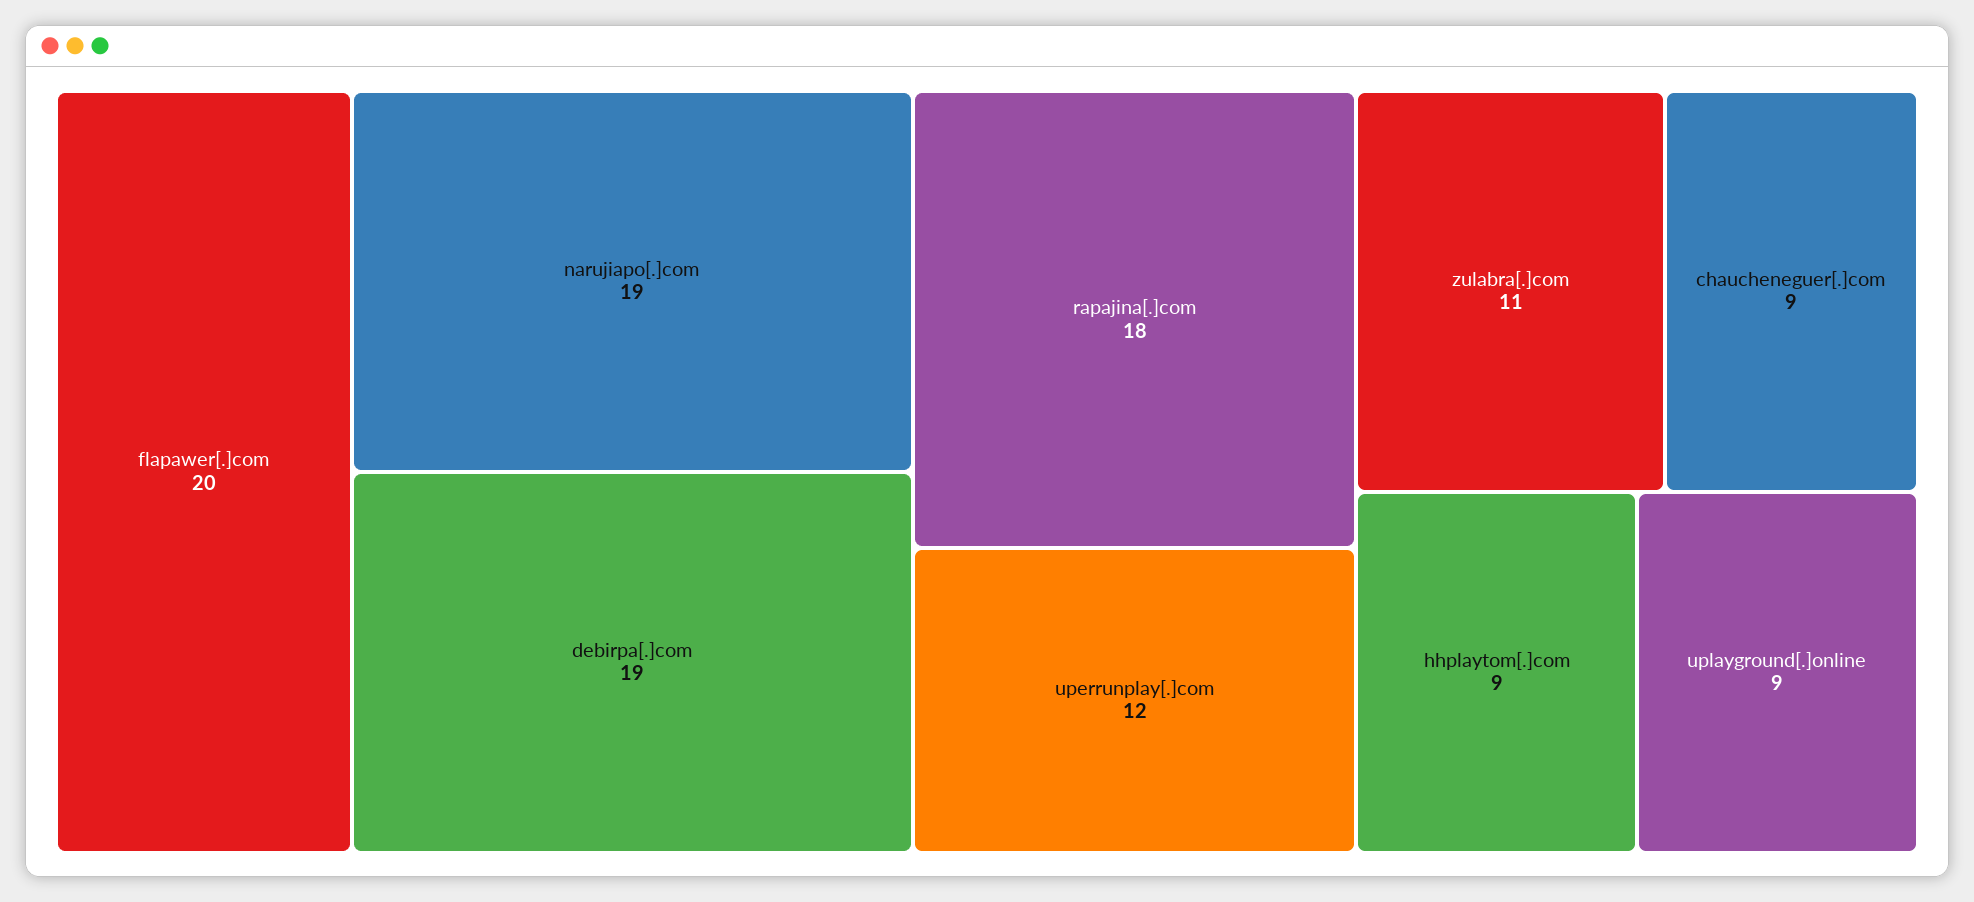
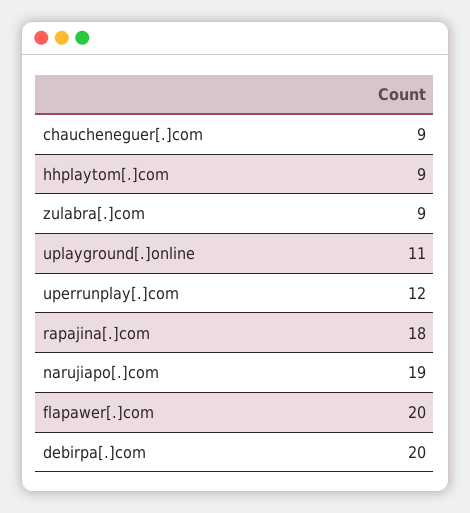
  {
    "flapawer[.]com": 20,
    "narujiapo[.]com": 19,
-   "debirpa[.]com": 19,
+   "debirpa[.]com": 20,
    "rapajina[.]com": 18,
    "uperrunplay[.]com": 12,
-   "zulabra[.]com": 11,
+   "zulabra[.]com": 9,
    "chaucheneguer[.]com": 9,
    "hhplaytom[.]com": 9,
-   "uplayground[.]online": 9
+   "uplayground[.]online": 11
  }

